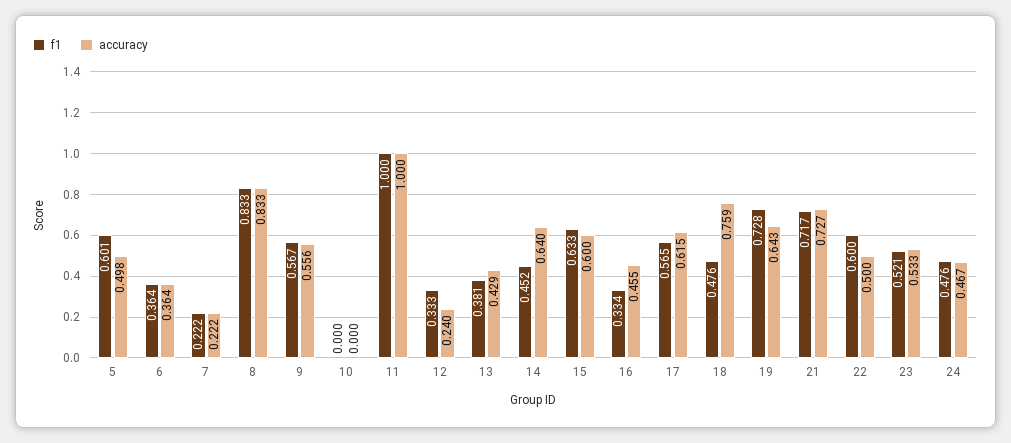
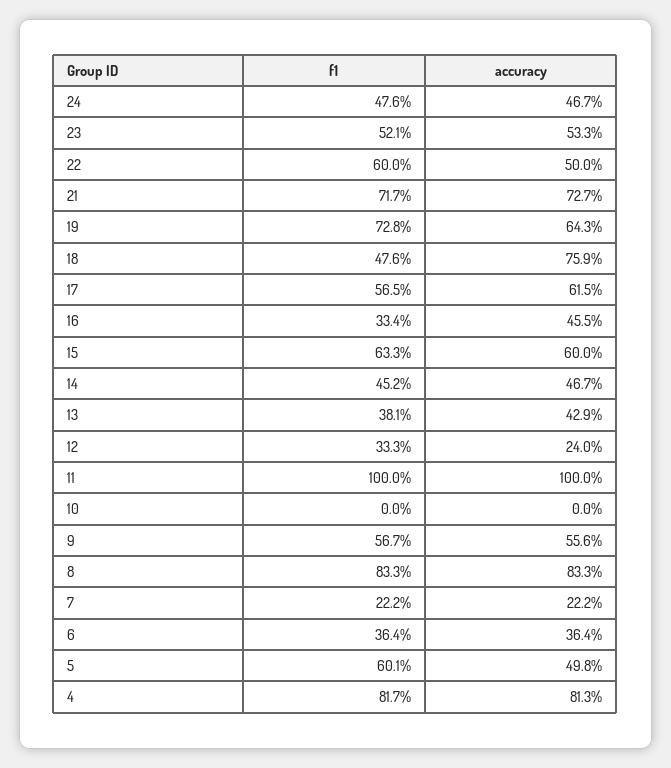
  {
    "f1": {
      "5": 0.601,
      "6": 0.364,
      "7": 0.222,
      "8": 0.833,
      "9": 0.567,
      "10": 0,
      "11": 1,
      "12": 0.333,
      "13": 0.381,
      "14": 0.452,
      "15": 0.633,
      "16": 0.334,
      "17": 0.565,
      "18": 0.476,
      "19": 0.728,
      "21": 0.717,
      "22": 0.6,
      "23": 0.521,
-     "24": 0.476
+     "24": 0.476,
+     "4": 0.817
    },
    "accuracy": {
      "5": 0.498,
      "6": 0.364,
      "7": 0.222,
      "8": 0.833,
      "9": 0.556,
      "10": 0,
      "11": 1,
      "12": 0.24,
      "13": 0.429,
-     "14": 0.64,
+     "14": 0.467,
      "15": 0.6,
      "16": 0.455,
      "17": 0.615,
      "18": 0.759,
      "19": 0.643,
      "21": 0.727,
      "22": 0.5,
      "23": 0.533,
-     "24": 0.467
+     "24": 0.467,
+     "4": 0.813
    }
  }

